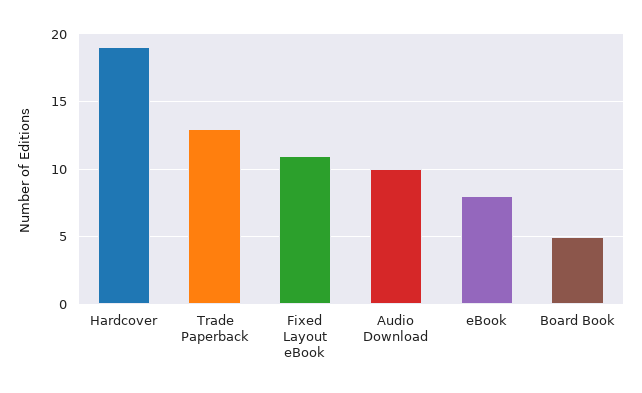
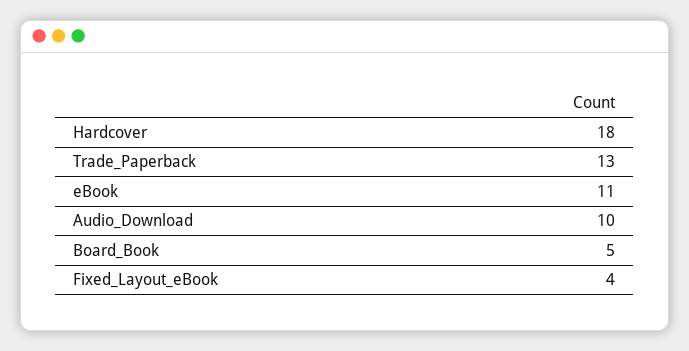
  {
-   "Hardcover": 19,
+   "Hardcover": 18,
    "Trade Paperback": 13,
-   "Fixed Layout eBook": 11,
+   "Fixed Layout eBook": 4,
    "Audio Download": 10,
-   "eBook": 8,
+   "eBook": 11,
    "Board Book": 5
  }

